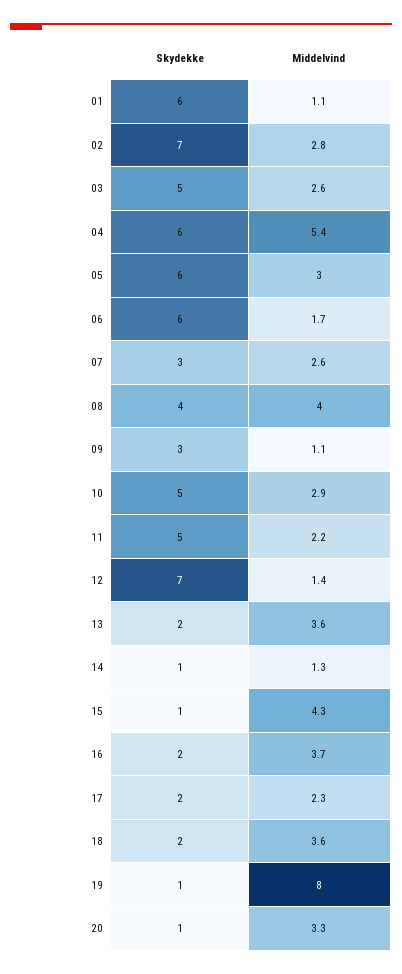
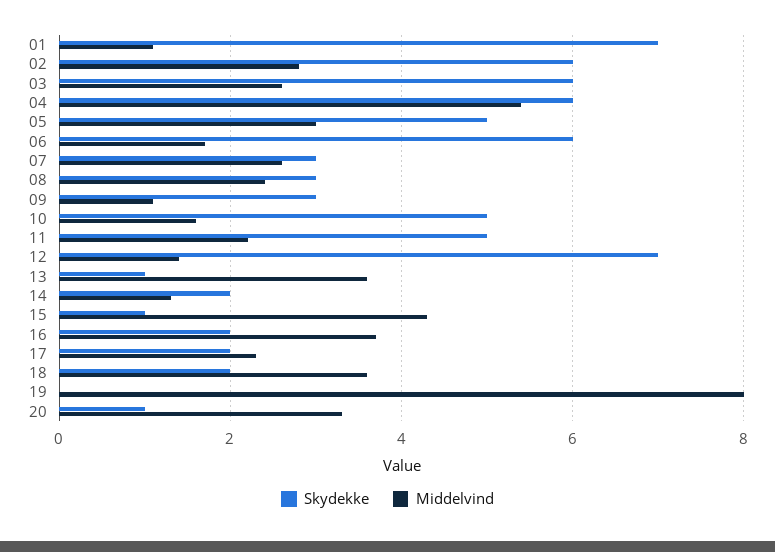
  {
    "Skydekke": {
-     "01": 6,
+     "01": 7,
-     "02": 7,
+     "02": 6,
-     "03": 5,
+     "03": 6,
      "04": 6,
-     "05": 6,
+     "05": 5,
      "06": 6,
      "07": 3,
-     "08": 4,
+     "08": 3,
      "09": 3,
      "10": 5,
      "11": 5,
      "12": 7,
-     "13": 2,
+     "13": 1,
-     "14": 1,
+     "14": 2,
      "15": 1,
      "16": 2,
      "17": 2,
      "18": 2,
-     "19": 1,
+     "19": 0,
      "20": 1
    },
    "Middelvind": {
      "01": 1.1,
      "02": 2.8,
      "03": 2.6,
      "04": 5.4,
      "05": 3,
      "06": 1.7,
      "07": 2.6,
-     "08": 4,
+     "08": 2.5,
      "09": 1.1,
-     "10": 2.9,
+     "10": 1.5,
      "11": 2.2,
      "12": 1.4,
      "13": 3.6,
      "14": 1.3,
      "15": 4.3,
      "16": 3.7,
      "17": 2.3,
      "18": 3.6,
      "19": 8,
      "20": 3.3
    }
  }

